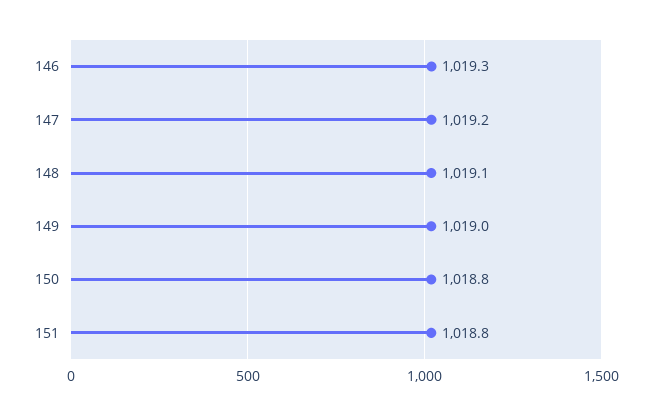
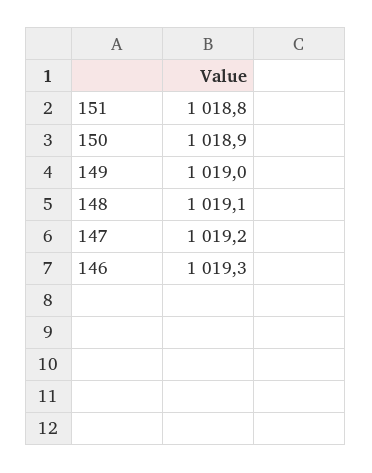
  {
    "146": 1019.3,
    "147": 1019.2,
    "148": 1019.1,
    "149": 1019,
-   "150": 1018.8,
+   "150": 1018.9,
    "151": 1018.8
  }

